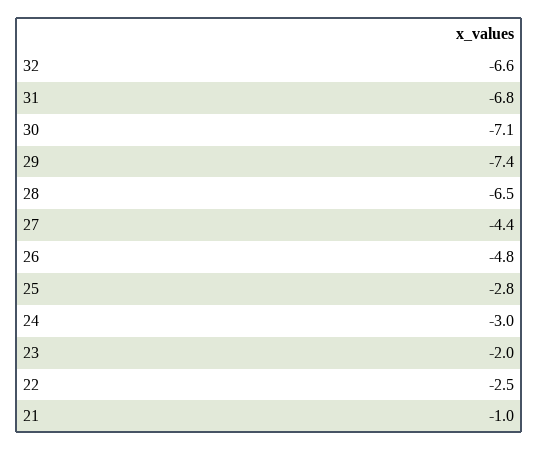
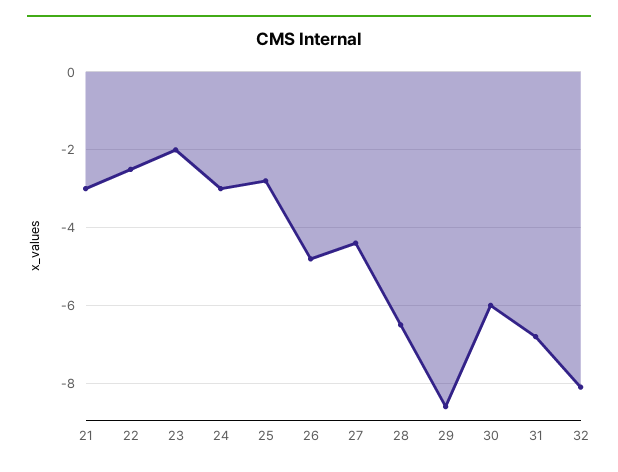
  {
-   "32": -6.6,
+   "32": -8,
    "31": -6.8,
-   "30": -7.1,
+   "30": -6,
-   "29": -7.4,
+   "29": -8.5,
    "28": -6.5,
    "27": -4.4,
    "26": -4.8,
    "25": -2.8,
    "24": -3,
    "23": -2,
    "22": -2.5,
-   "21": -1
+   "21": -3
  }

